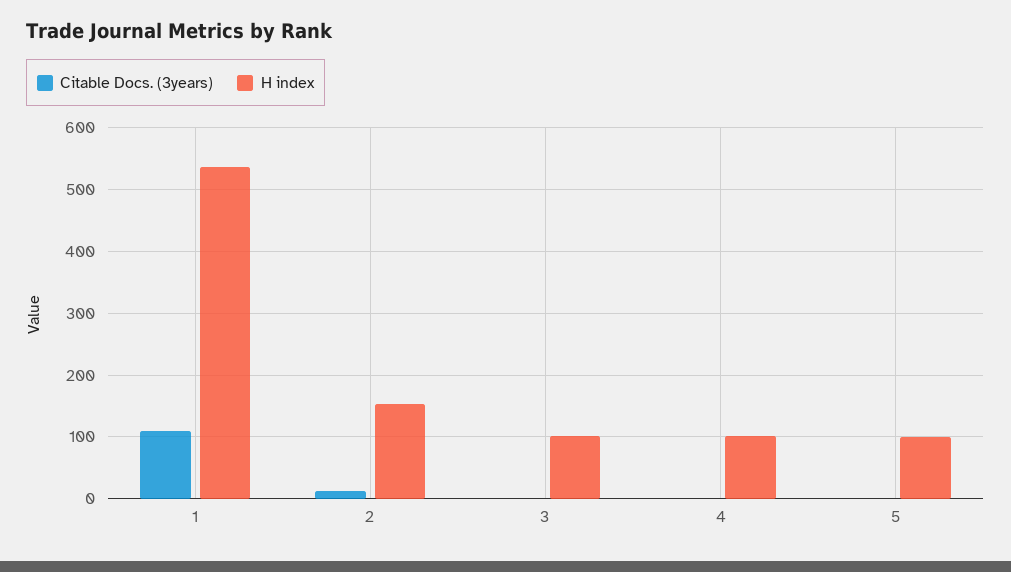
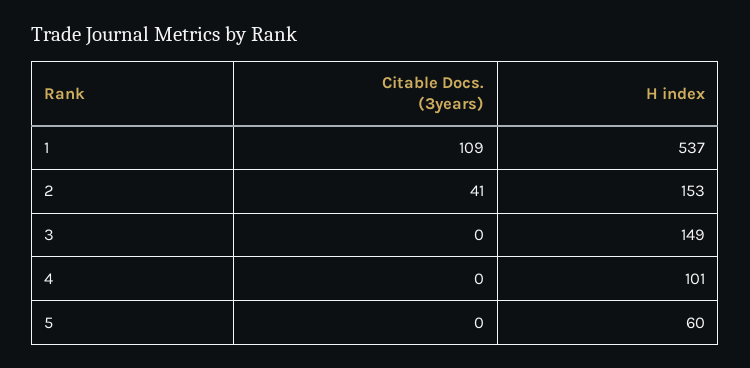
  {
    "Citable Docs. (3years)": {
      "1": 109,
-     "2": 10,
+     "2": 41,
      "3": 0,
      "4": 0,
      "5": 0
    },
    "H index": {
      "1": 537,
      "2": 153,
-     "3": 100,
+     "3": 149,
      "4": 101,
-     "5": 100
+     "5": 60
    }
  }

